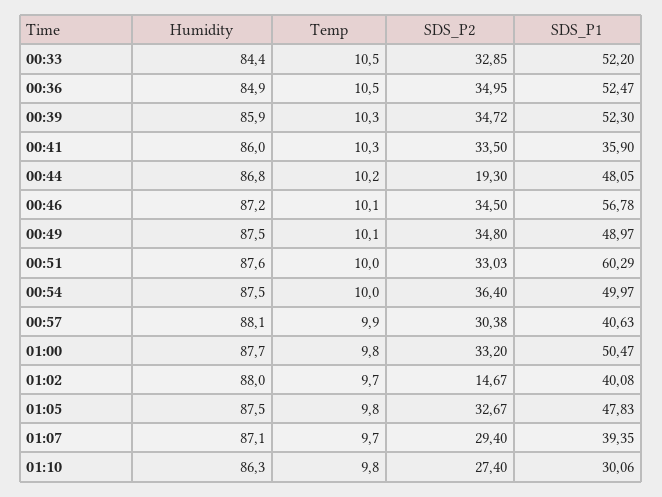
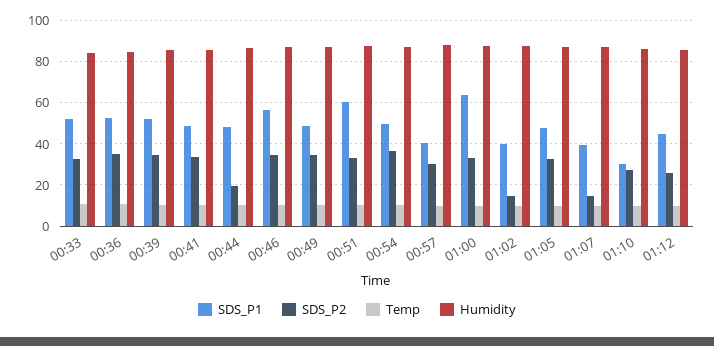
  {
    "Humidity": {
      "00:33": 84.4,
      "00:36": 84.9,
      "00:39": 85.9,
      "00:41": 86,
      "00:44": 86.8,
      "00:46": 87.2,
      "00:49": 87.5,
      "00:51": 87.6,
      "00:54": 87.5,
      "00:57": 88.1,
      "01:00": 87.7,
      "01:02": 88,
      "01:05": 87.5,
      "01:07": 87.1,
-     "01:10": 86.3
+     "01:10": 86.3,
+     "01:12": 85
    },
    "Temp": {
      "00:33": 10.5,
      "00:36": 10.5,
      "00:39": 10.3,
      "00:41": 10.3,
      "00:44": 10.2,
      "00:46": 10.1,
      "00:49": 10.1,
      "00:51": 10,
      "00:54": 10,
      "00:57": 9.9,
      "01:00": 9.8,
      "01:02": 9.7,
      "01:05": 9.8,
      "01:07": 9.7,
-     "01:10": 9.8
+     "01:10": 9.8,
+     "01:12": 10
    },
    "SDS_P2": {
      "00:33": 32.85,
      "00:36": 34.95,
      "00:39": 34.72,
      "00:41": 33.5,
      "00:44": 19.3,
      "00:46": 34.5,
      "00:49": 34.8,
      "00:51": 33.03,
      "00:54": 36.4,
      "00:57": 30.38,
      "01:00": 33.2,
      "01:02": 14.67,
      "01:05": 32.67,
-     "01:07": 29.4,
+     "01:07": 15,
-     "01:10": 27.4
+     "01:10": 27.4,
+     "01:12": 25
    },
    "SDS_P1": {
      "00:33": 52.2,
      "00:36": 52.47,
      "00:39": 52.3,
-     "00:41": 35.9,
+     "00:41": 50,
      "00:44": 48.05,
      "00:46": 56.78,
      "00:49": 48.97,
      "00:51": 60.29,
      "00:54": 49.97,
      "00:57": 40.63,
-     "01:00": 50.47,
+     "01:00": 65,
      "01:02": 40.08,
      "01:05": 47.83,
      "01:07": 39.35,
-     "01:10": 30.06
+     "01:10": 30.06,
+     "01:12": 45
    }
  }

